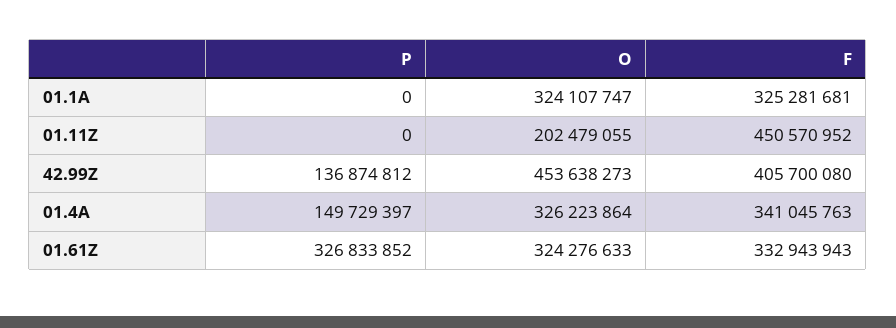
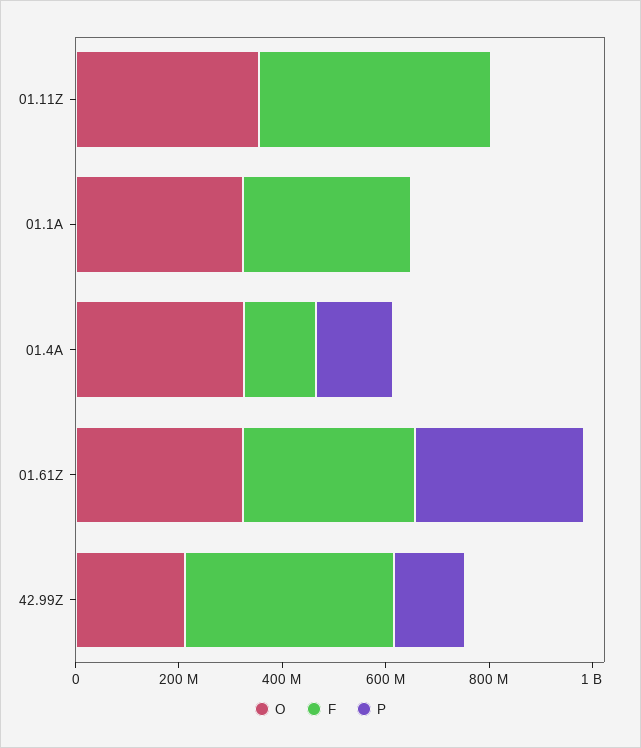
  {
    "P": {
      "01.1A": 0,
      "01.11Z": 0,
      "42.99Z": 136874812,
      "01.4A": 149729397,
      "01.61Z": 326833852
    },
    "O": {
      "01.1A": 324107747,
-     "01.11Z": 202479055,
+     "01.11Z": 350000000,
-     "42.99Z": 453638273,
+     "42.99Z": 200000000,
      "01.4A": 326223864,
      "01.61Z": 324276633
    },
    "F": {
      "01.1A": 325281681,
      "01.11Z": 450570952,
      "42.99Z": 405700080,
-     "01.4A": 341045763,
+     "01.4A": 150000000,
      "01.61Z": 332943943
    }
  }

